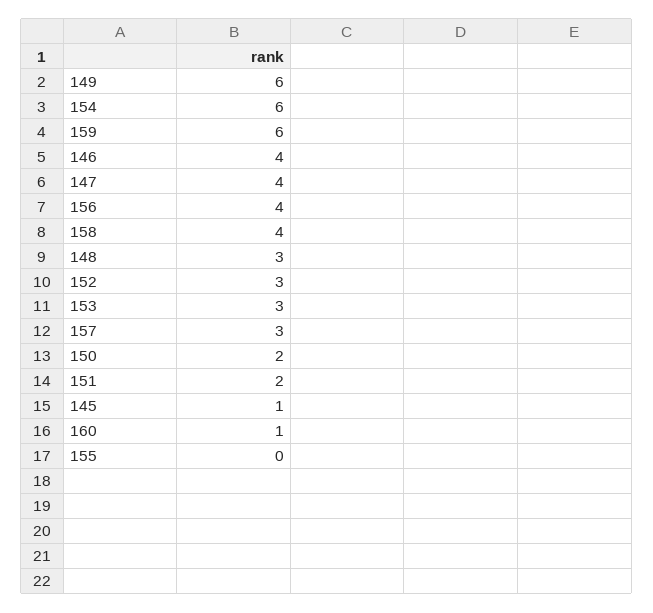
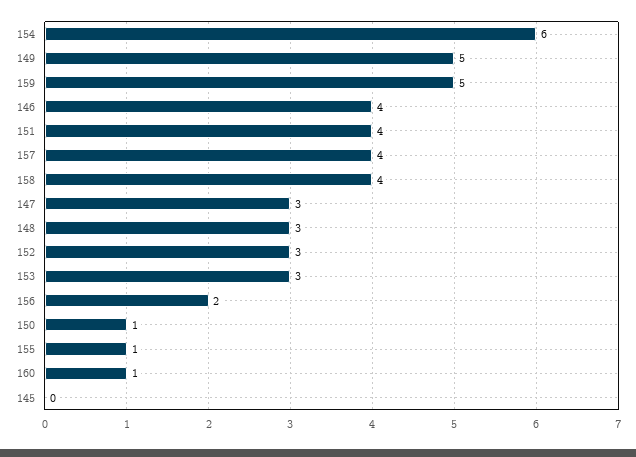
  {
-   "149": 6,
+   "149": 5,
    "154": 6,
-   "159": 6,
+   "159": 5,
    "146": 4,
-   "147": 4,
+   "147": 3,
-   "156": 4,
+   "156": 2,
    "158": 4,
    "148": 3,
    "152": 3,
    "153": 3,
-   "157": 3,
+   "157": 4,
-   "150": 2,
+   "150": 1,
-   "151": 2,
+   "151": 4,
-   "145": 1,
+   "145": 0,
    "160": 1,
-   "155": 0
+   "155": 1
  }

